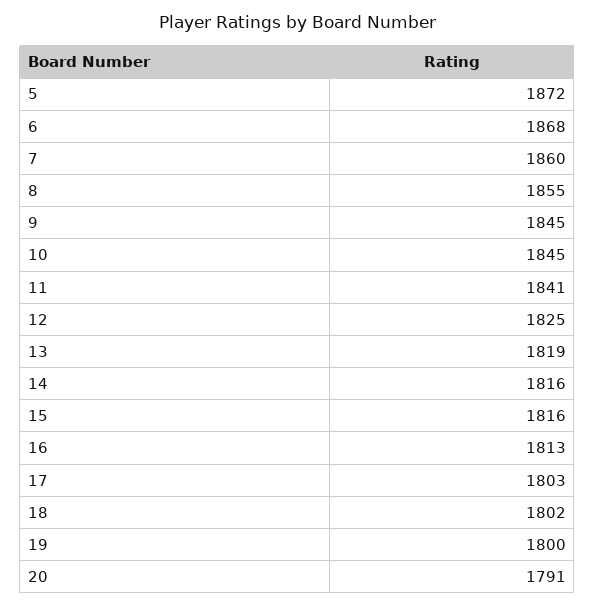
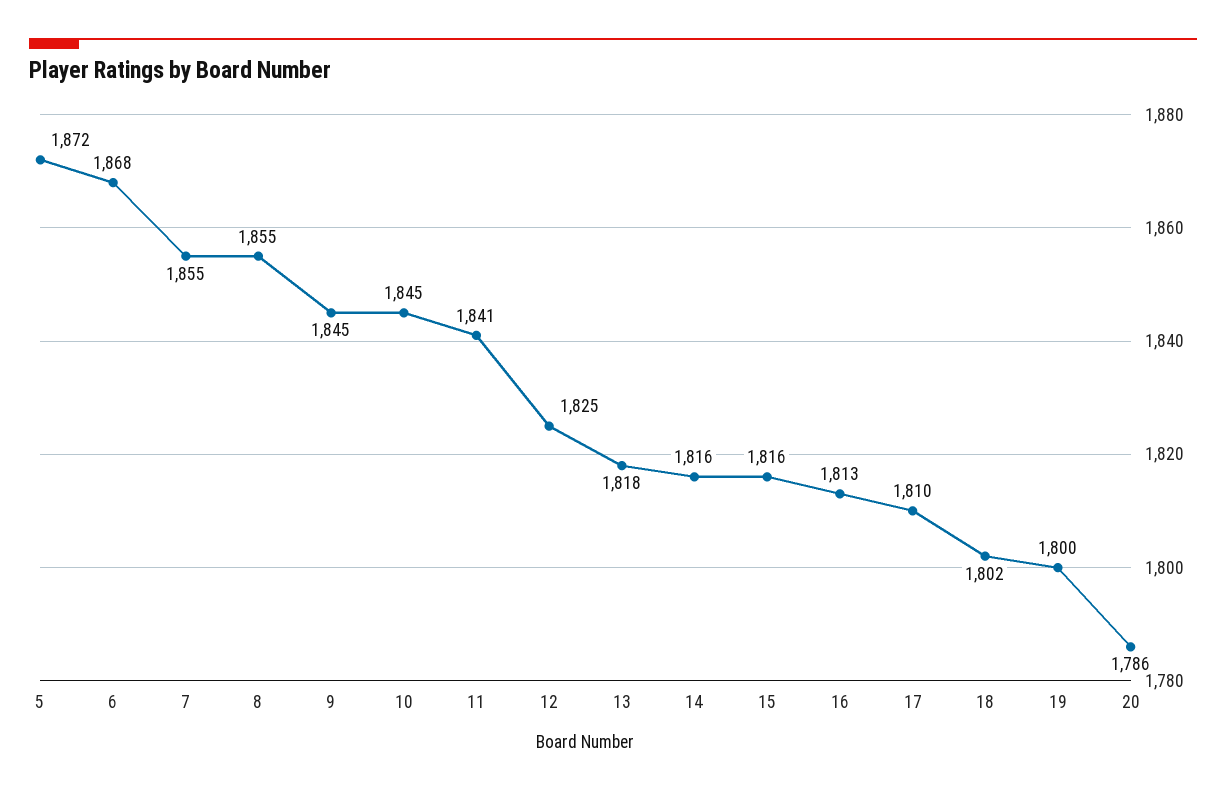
  {
    "5": 1872,
    "6": 1868,
-   "7": 1860,
+   "7": 1855,
    "8": 1855,
    "9": 1845,
    "10": 1845,
    "11": 1841,
    "12": 1825,
-   "13": 1819,
+   "13": 1818,
    "14": 1816,
    "15": 1816,
    "16": 1813,
-   "17": 1803,
+   "17": 1810,
    "18": 1802,
    "19": 1800,
-   "20": 1791
+   "20": 1786
  }

